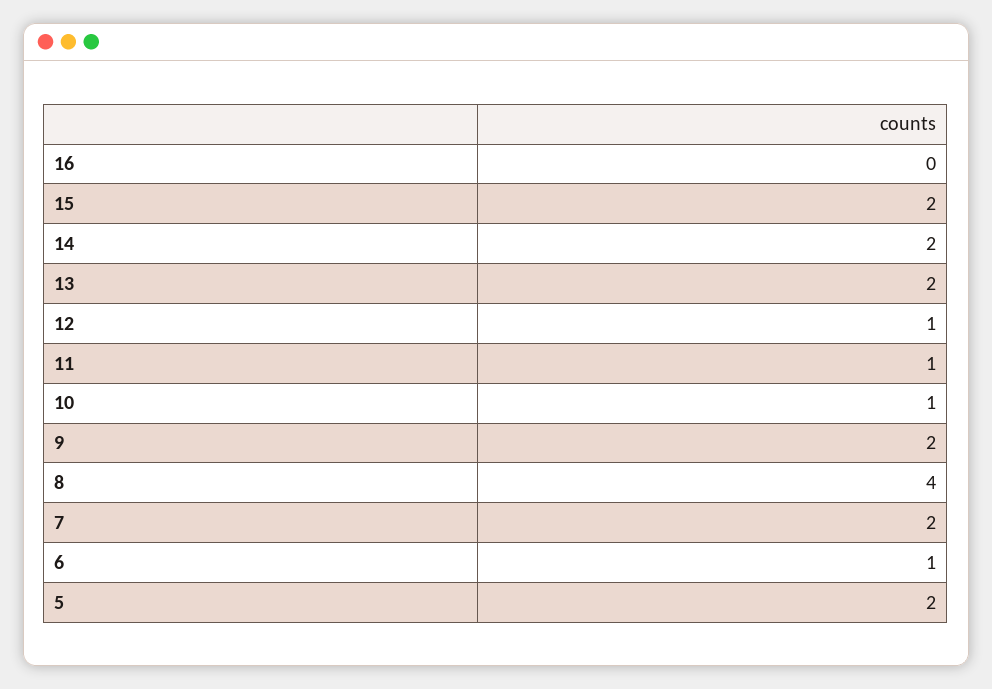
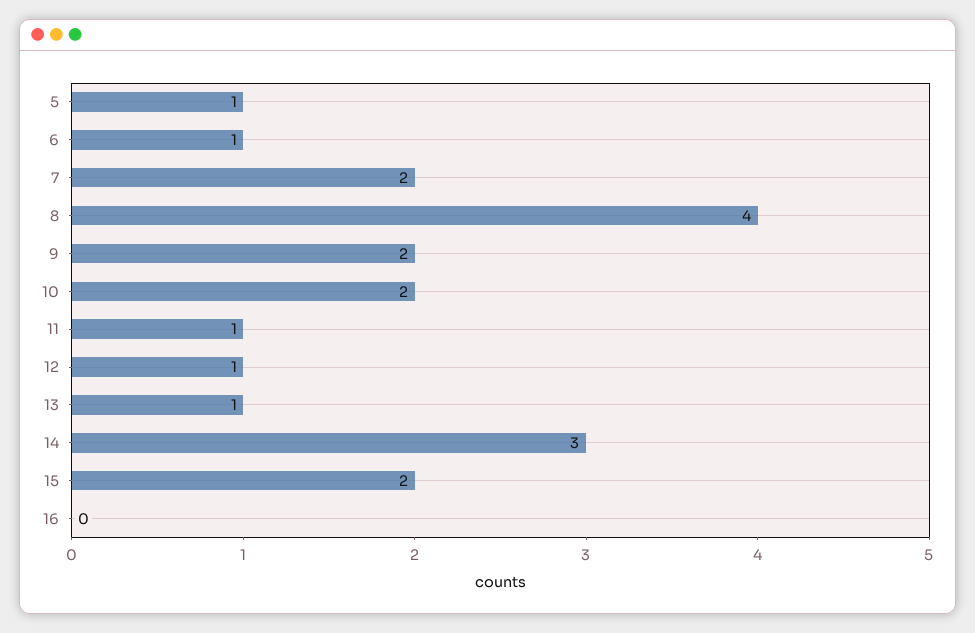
  {
    "16": 0,
    "15": 2,
-   "14": 2,
+   "14": 3,
-   "13": 2,
+   "13": 1,
    "12": 1,
    "11": 1,
-   "10": 1,
+   "10": 2,
    "9": 2,
    "8": 4,
    "7": 2,
    "6": 1,
-   "5": 2
+   "5": 1
  }

